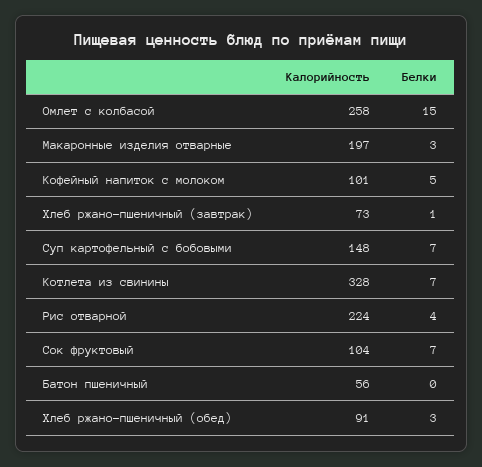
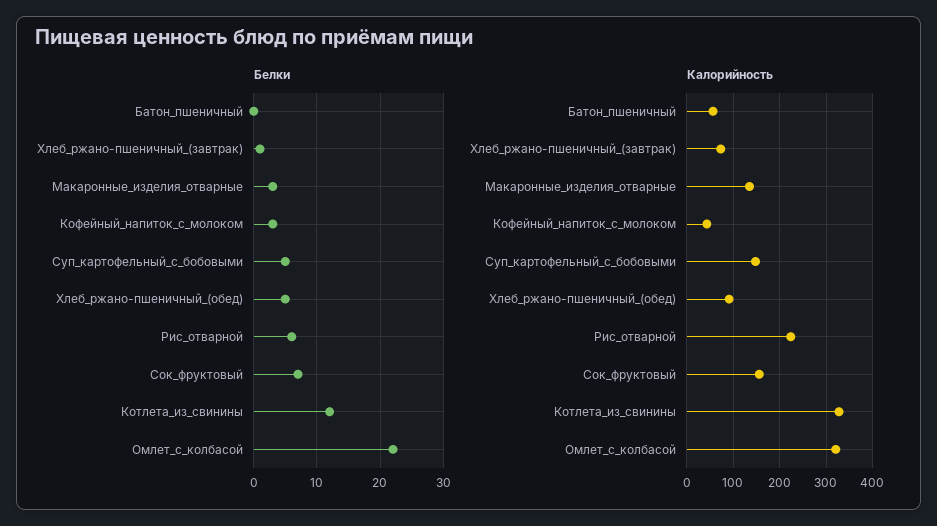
  {
    "Калорийность": {
-     "Омлет с колбасой": 258,
+     "Омлет с колбасой": 320,
-     "Макаронные изделия отварные": 197,
+     "Макаронные изделия отварные": 140,
-     "Кофейный напиток с молоком": 101,
+     "Кофейный напиток с молоком": 40,
      "Хлеб ржано-пшеничный (завтрак)": 73,
      "Суп картофельный с бобовыми": 148,
      "Котлета из свинины": 328,
      "Рис отварной": 224,
-     "Сок фруктовый": 104,
+     "Сок фруктовый": 160,
      "Батон пшеничный": 56,
      "Хлеб ржано-пшеничный (обед)": 91
    },
    "Белки": {
-     "Омлет с колбасой": 15,
+     "Омлет с колбасой": 22,
      "Макаронные изделия отварные": 3,
-     "Кофейный напиток с молоком": 5,
+     "Кофейный напиток с молоком": 3,
      "Хлеб ржано-пшеничный (завтрак)": 1,
-     "Суп картофельный с бобовыми": 7,
+     "Суп картофельный с бобовыми": 5,
-     "Котлета из свинины": 7,
+     "Котлета из свинины": 12,
-     "Рис отварной": 4,
+     "Рис отварной": 6,
      "Сок фруктовый": 7,
      "Батон пшеничный": 0,
-     "Хлеб ржано-пшеничный (обед)": 3
+     "Хлеб ржано-пшеничный (обед)": 5
    }
  }

